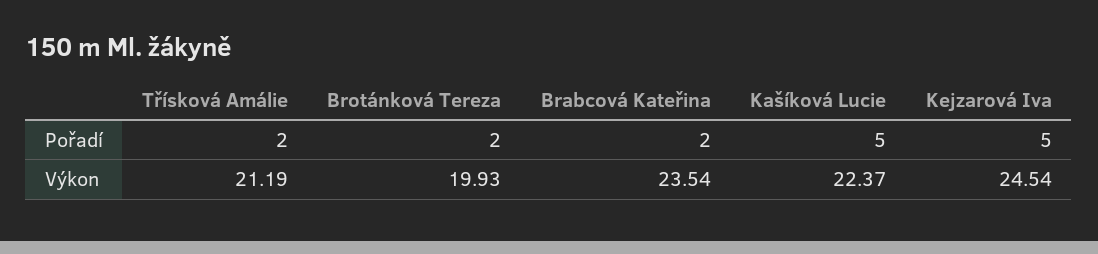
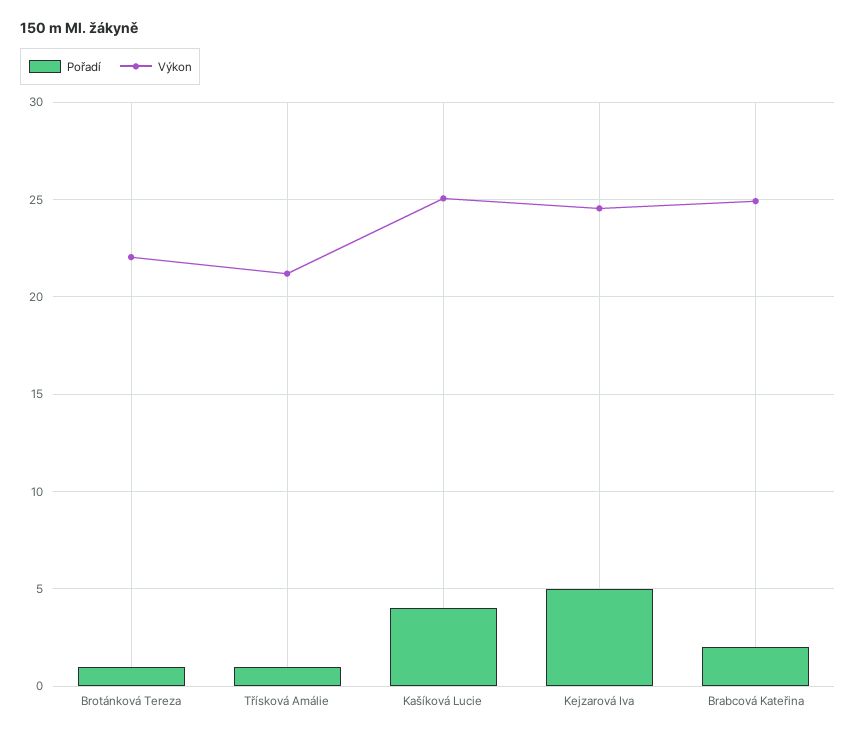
  {
    "Pořadí": {
-     "Třísková Amálie": 2,
+     "Třísková Amálie": 1,
-     "Brotánková Tereza": 2,
+     "Brotánková Tereza": 1,
      "Brabcová Kateřina": 2,
-     "Kašíková Lucie": 5,
+     "Kašíková Lucie": 4,
      "Kejzarová Iva": 5
    },
    "Výkon": {
      "Třísková Amálie": 21.19,
-     "Brotánková Tereza": 19.93,
+     "Brotánková Tereza": 22,
-     "Brabcová Kateřina": 23.54,
+     "Brabcová Kateřina": 25,
-     "Kašíková Lucie": 22.37,
+     "Kašíková Lucie": 25,
      "Kejzarová Iva": 24.54
    }
  }

